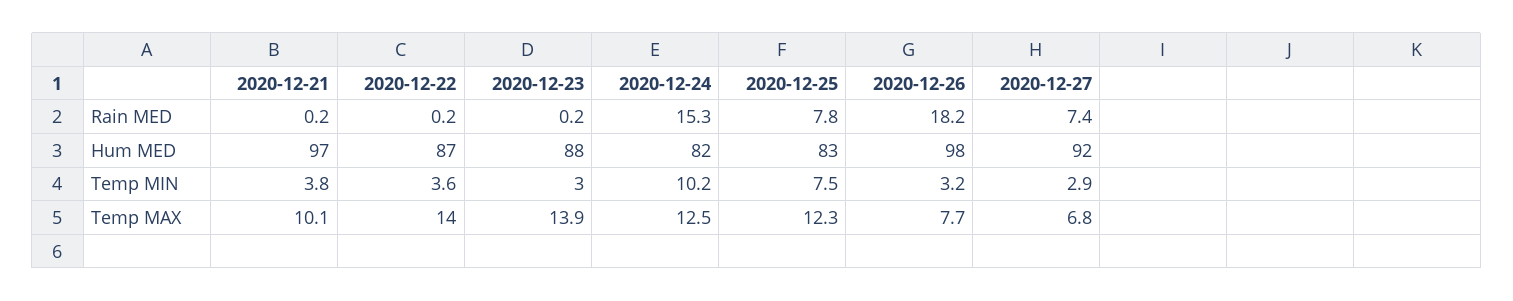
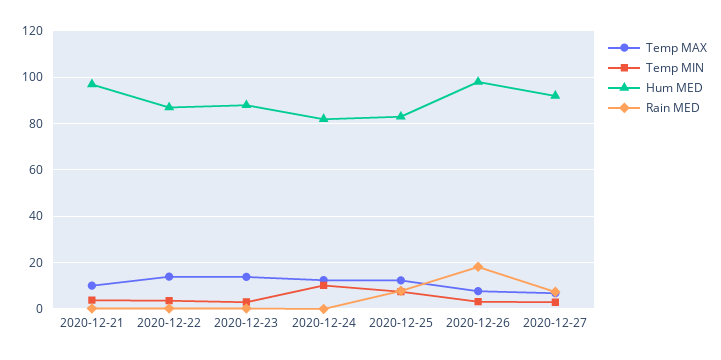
  {
    "Rain MED": {
      "2020-12-21": 0.2,
      "2020-12-22": 0.2,
      "2020-12-23": 0.2,
-     "2020-12-24": 15.3,
+     "2020-12-24": 0,
      "2020-12-25": 7.8,
      "2020-12-26": 18.2,
      "2020-12-27": 7.4
    },
    "Hum MED": {
      "2020-12-21": 97,
      "2020-12-22": 87,
      "2020-12-23": 88,
      "2020-12-24": 82,
      "2020-12-25": 83,
      "2020-12-26": 98,
      "2020-12-27": 92
    },
    "Temp MIN": {
      "2020-12-21": 3.8,
      "2020-12-22": 3.6,
      "2020-12-23": 3,
      "2020-12-24": 10.2,
      "2020-12-25": 7.5,
      "2020-12-26": 3.2,
      "2020-12-27": 2.9
    },
    "Temp MAX": {
      "2020-12-21": 10.1,
      "2020-12-22": 14,
      "2020-12-23": 13.9,
      "2020-12-24": 12.5,
      "2020-12-25": 12.3,
      "2020-12-26": 7.7,
      "2020-12-27": 6.8
    }
  }

